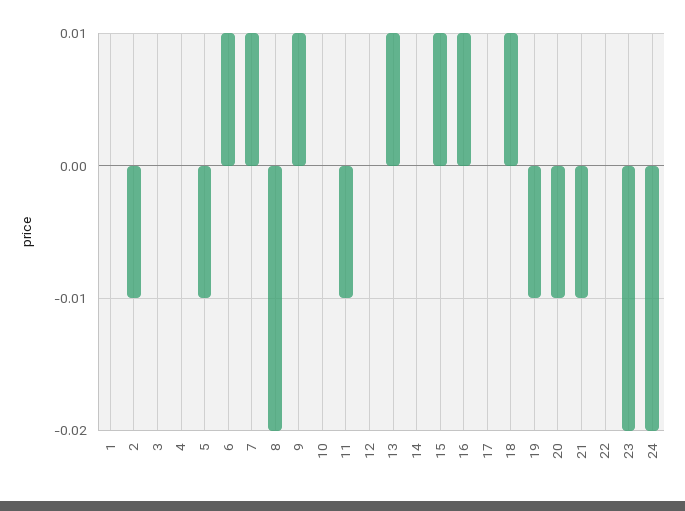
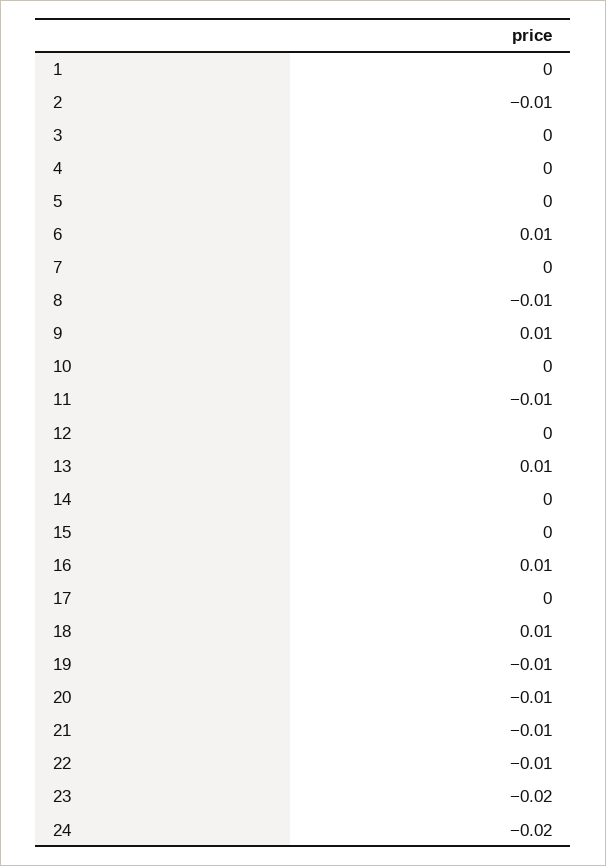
  {
    "1": 0,
    "2": -0.01,
    "3": 0,
    "4": 0,
-   "5": -0.01,
+   "5": 0,
    "6": 0.01,
-   "7": 0.01,
+   "7": 0,
-   "8": -0.02,
+   "8": -0.01,
    "9": 0.01,
    "10": 0,
    "11": -0.01,
    "12": 0,
    "13": 0.01,
    "14": 0,
-   "15": 0.01,
+   "15": 0,
    "16": 0.01,
    "17": 0,
    "18": 0.01,
    "19": -0.01,
    "20": -0.01,
    "21": -0.01,
-   "22": 0,
+   "22": -0.01,
    "23": -0.02,
    "24": -0.02
  }

